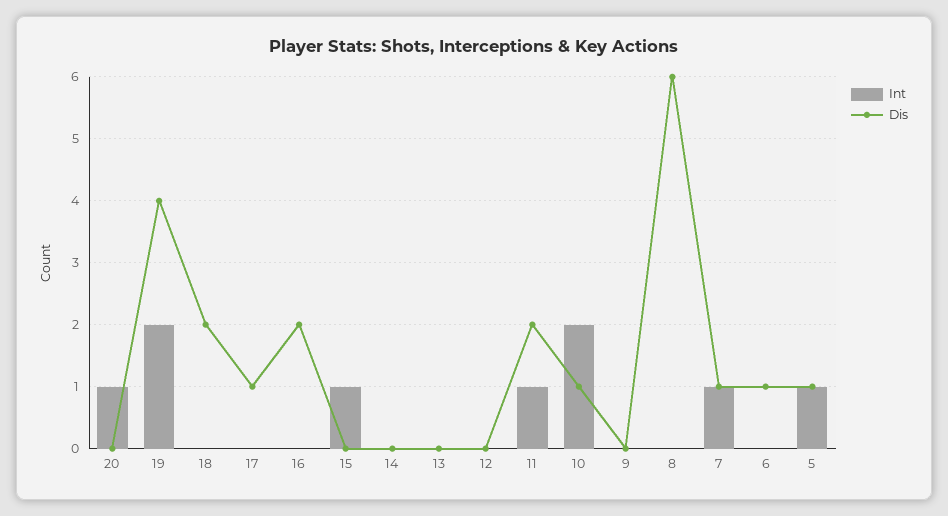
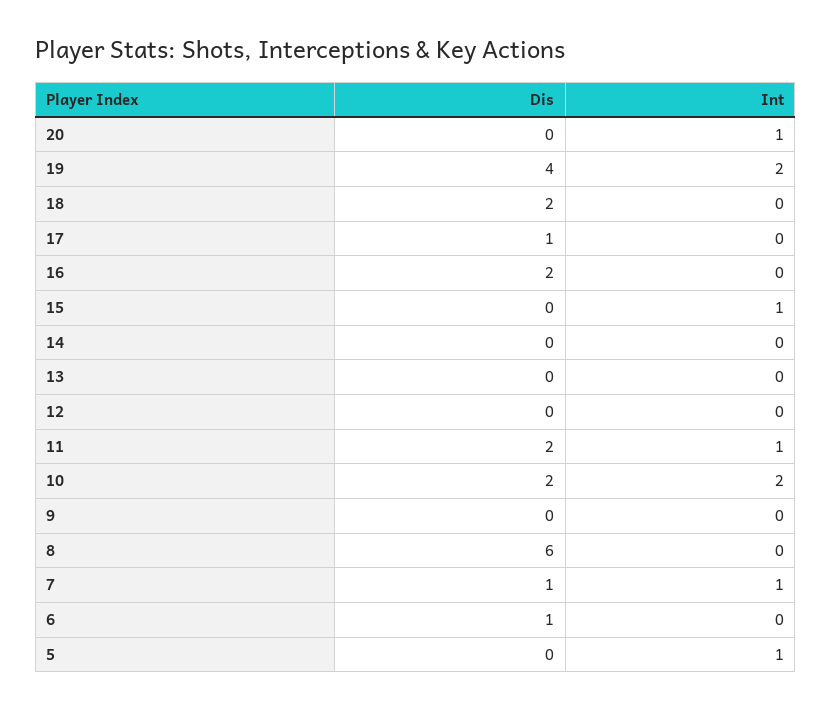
  {
    "Int": {
      "20": 1,
      "19": 2,
      "18": 0,
      "17": 0,
      "16": 0,
      "15": 1,
      "14": 0,
      "13": 0,
      "12": 0,
      "11": 1,
      "10": 2,
      "9": 0,
      "8": 0,
      "7": 1,
      "6": 0,
      "5": 1
    },
    "Dis": {
      "20": 0,
      "19": 4,
      "18": 2,
      "17": 1,
      "16": 2,
      "15": 0,
      "14": 0,
      "13": 0,
      "12": 0,
      "11": 2,
-     "10": 1,
+     "10": 2,
      "9": 0,
      "8": 6,
      "7": 1,
      "6": 1,
-     "5": 1
+     "5": 0
    }
  }

